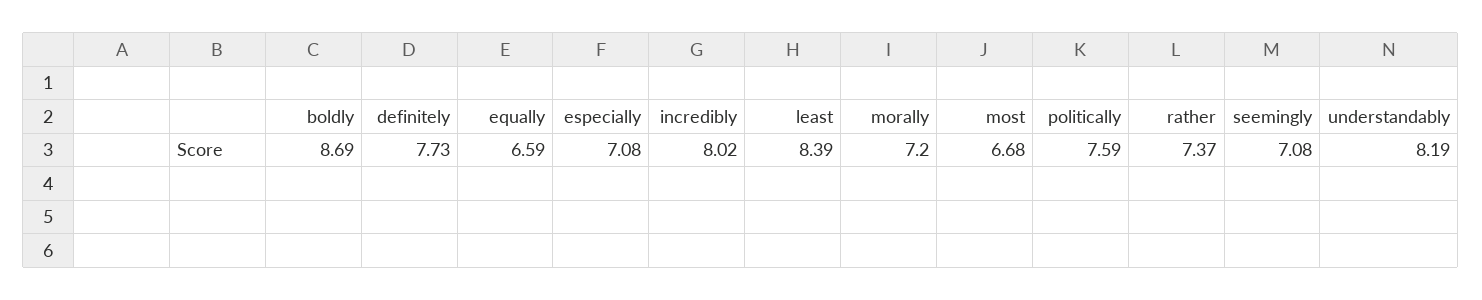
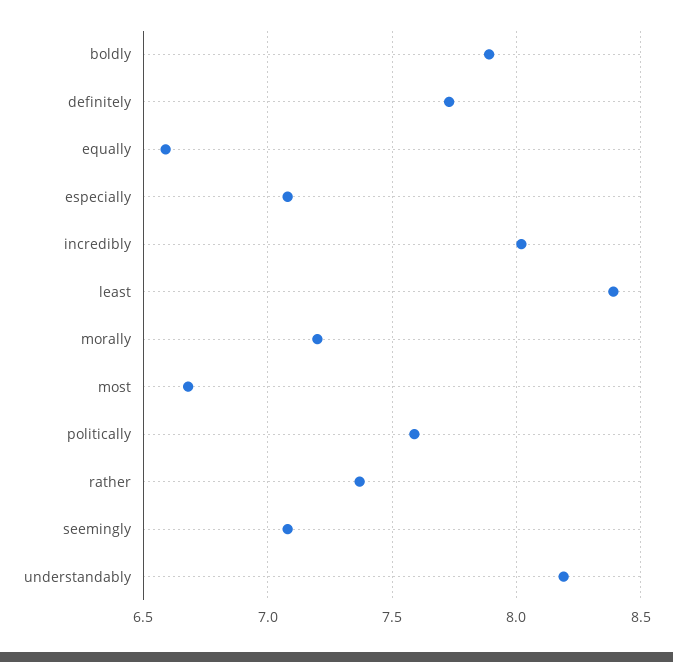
  {
-   "boldly": 8.69,
+   "boldly": 7.9,
    "definitely": 7.73,
    "equally": 6.59,
    "especially": 7.08,
    "incredibly": 8.02,
    "least": 8.39,
    "morally": 7.2,
    "most": 6.68,
    "politically": 7.59,
    "rather": 7.37,
    "seemingly": 7.08,
    "understandably": 8.19
  }

